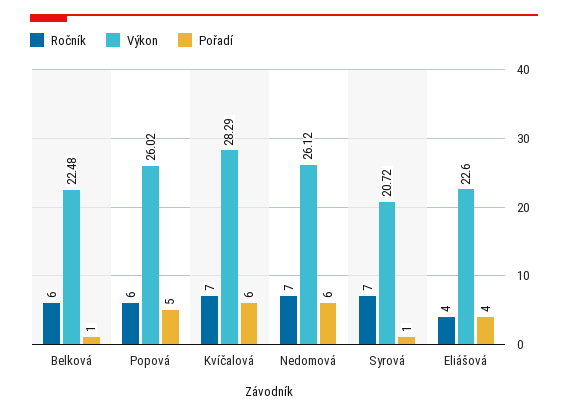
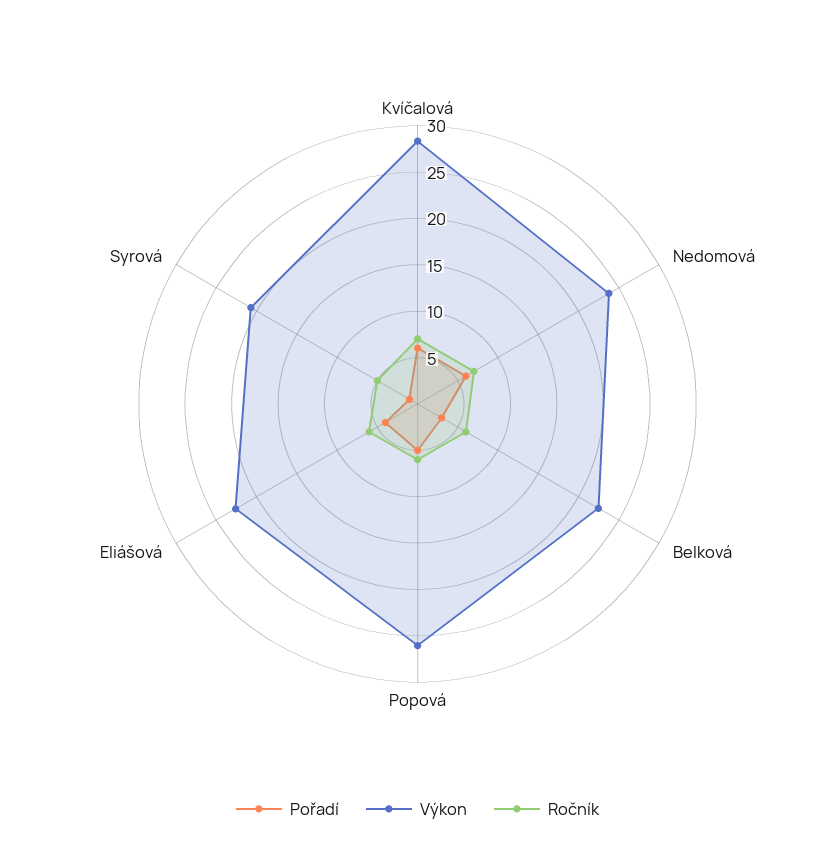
  {
    "Ročník": {
      "Belková": 6,
      "Popová": 6,
      "Kvíčalová": 7,
      "Nedomová": 7,
-     "Syrová": 7,
+     "Syrová": 5,
-     "Eliášová": 4
+     "Eliášová": 6
    },
    "Výkon": {
      "Belková": 22.48,
      "Popová": 26.02,
      "Kvíčalová": 28.29,
-     "Nedomová": 26.12,
+     "Nedomová": 24,
      "Syrová": 20.72,
      "Eliášová": 22.6
    },
    "Pořadí": {
-     "Belková": 1,
+     "Belková": 3,
      "Popová": 5,
      "Kvíčalová": 6,
      "Nedomová": 6,
      "Syrová": 1,
      "Eliášová": 4
    }
  }

